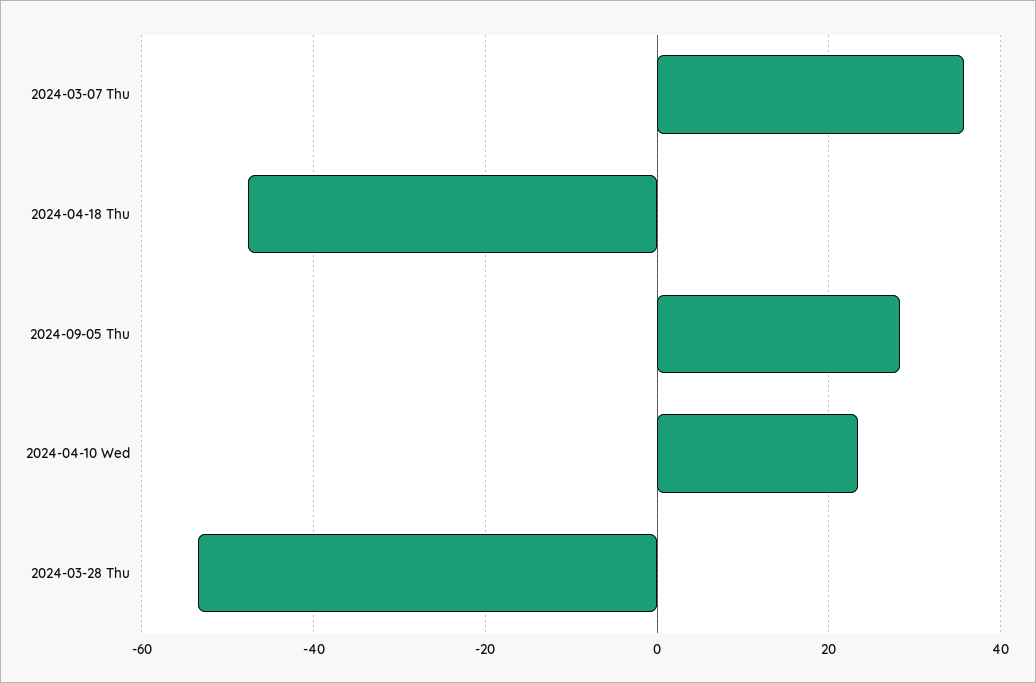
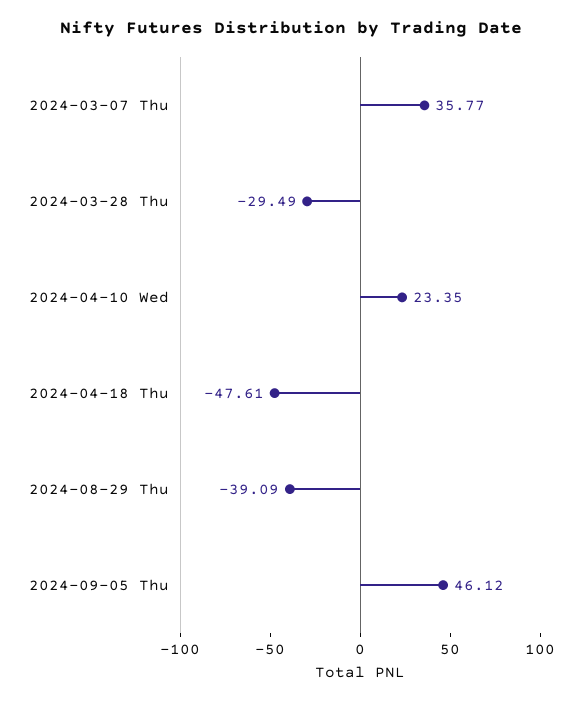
  {
    "2024-03-07 Thu": 35.77,
    "2024-04-18 Thu": -47.61,
-   "2024-09-05 Thu": 28,
+   "2024-09-05 Thu": 46.12,
    "2024-04-10 Wed": 23.35,
-   "2024-03-28 Thu": -54
+   "2024-03-28 Thu": -29.49,
+   "2024-08-29 Thu": -39.09
  }

